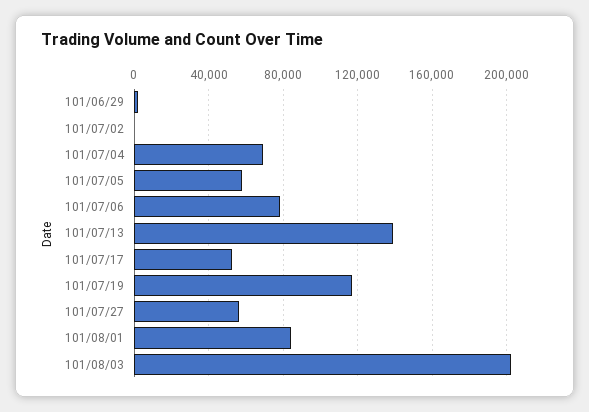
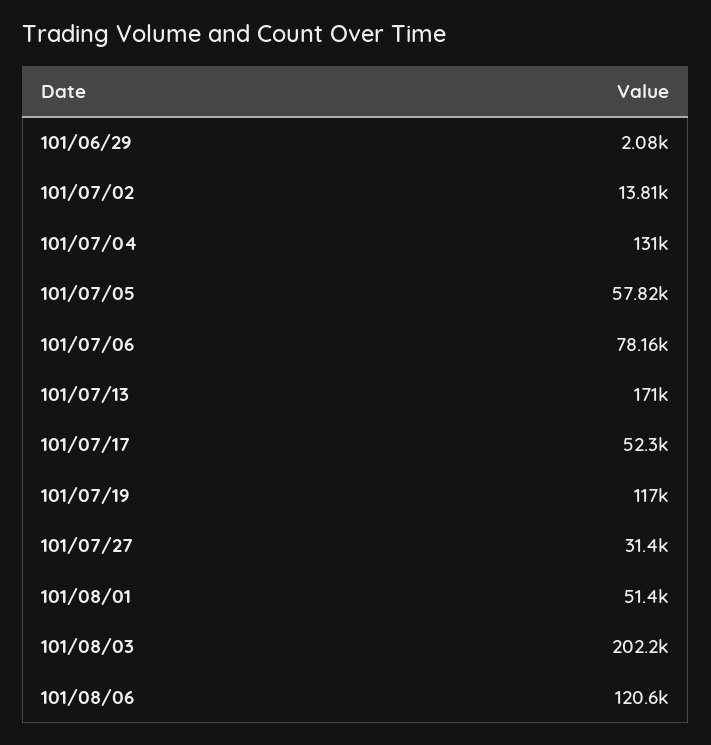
  {
    "101/06/29": 2080,
-   "101/07/02": 0,
+   "101/07/02": 13810,
-   "101/07/04": 70000,
+   "101/07/04": 131000,
    "101/07/05": 57820,
    "101/07/06": 78160,
-   "101/07/13": 140000,
+   "101/07/13": 171000,
    "101/07/17": 52300,
    "101/07/19": 117000,
-   "101/07/27": 55000,
+   "101/07/27": 31400,
-   "101/08/01": 85000,
+   "101/08/01": 51400,
-   "101/08/03": 202200
+   "101/08/03": 202200,
+   "101/08/06": 120600
  }

